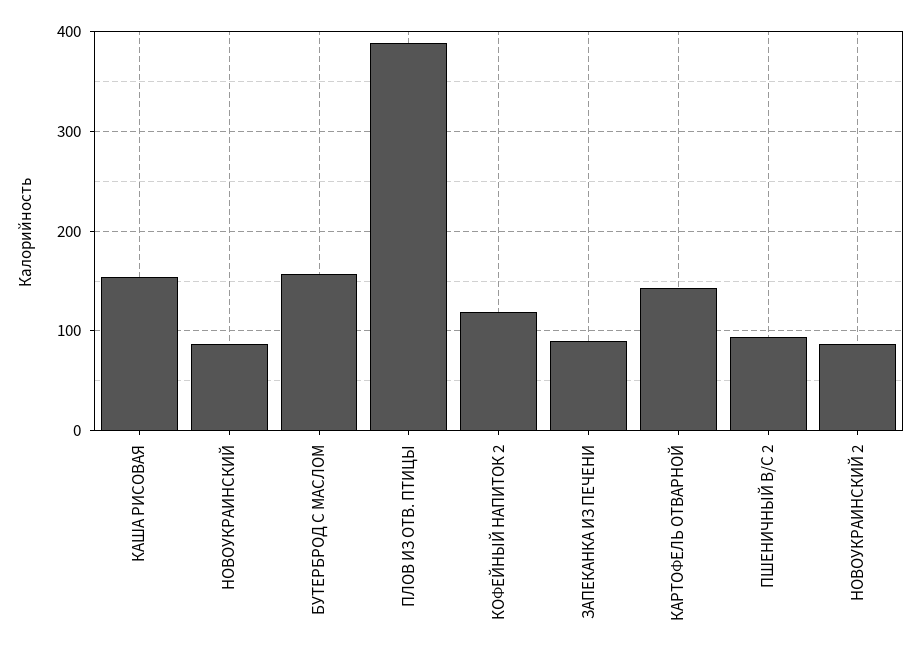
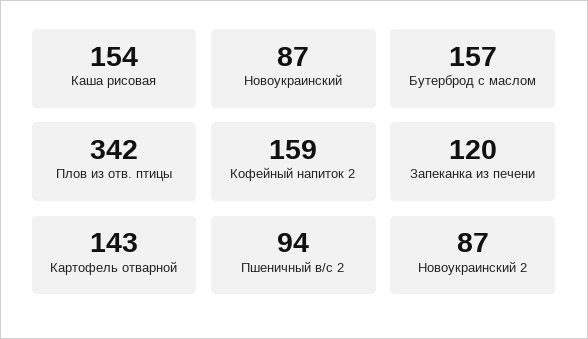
  {
    "КАША РИСОВАЯ": 154,
    "НОВОУКРАИНСКИЙ": 87,
    "БУТЕРБРОД С МАСЛОМ": 157,
-   "ПЛОВ ИЗ ОТВ. ПТИЦЫ": 390,
+   "ПЛОВ ИЗ ОТВ. ПТИЦЫ": 342,
-   "КОФЕЙНЫЙ НАПИТОК 2": 120,
+   "КОФЕЙНЫЙ НАПИТОК 2": 159,
-   "ЗАПЕКАНКА ИЗ ПЕЧЕНИ": 90,
+   "ЗАПЕКАНКА ИЗ ПЕЧЕНИ": 120,
    "КАРТОФЕЛЬ ОТВАРНОЙ": 143,
    "ПШЕНИЧНЫЙ В/С 2": 94,
    "НОВОУКРАИНСКИЙ 2": 87
  }

